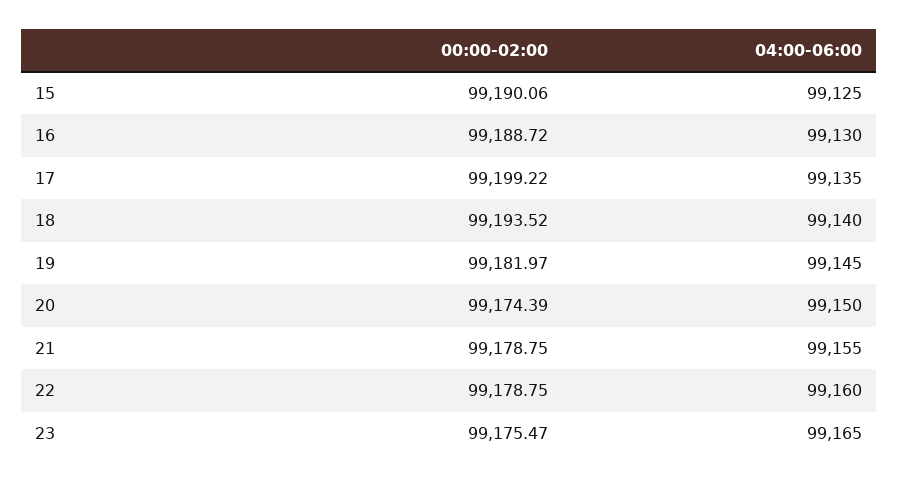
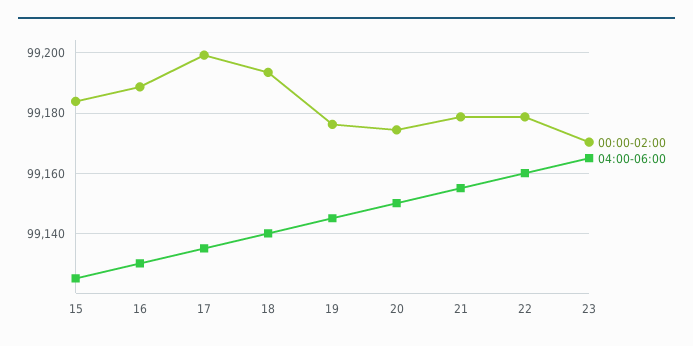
  {
    "00:00-02:00": {
-     "15": 99190.06,
+     "15": 99184,
      "16": 99188.72,
      "17": 99199.22,
      "18": 99193.52,
-     "19": 99181.97,
+     "19": 99176,
      "20": 99174.39,
      "21": 99178.75,
      "22": 99178.75,
-     "23": 99175.47
+     "23": 99170
    },
    "04:00-06:00": {
      "15": 99125,
      "16": 99130,
      "17": 99135,
      "18": 99140,
      "19": 99145,
      "20": 99150,
      "21": 99155,
      "22": 99160,
      "23": 99165
    }
  }

